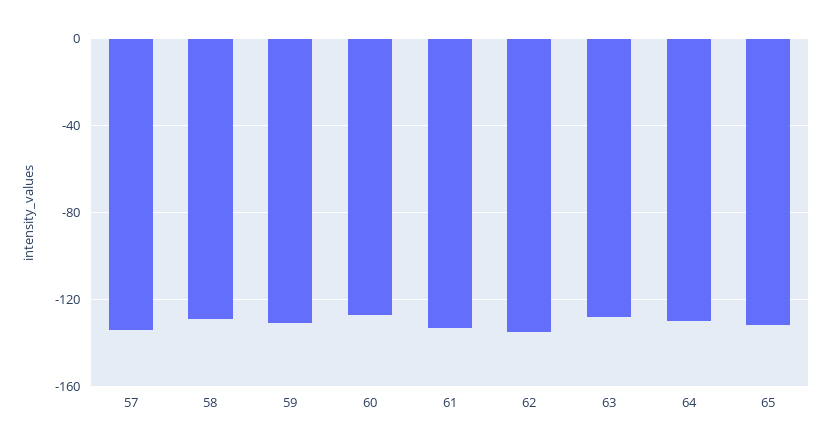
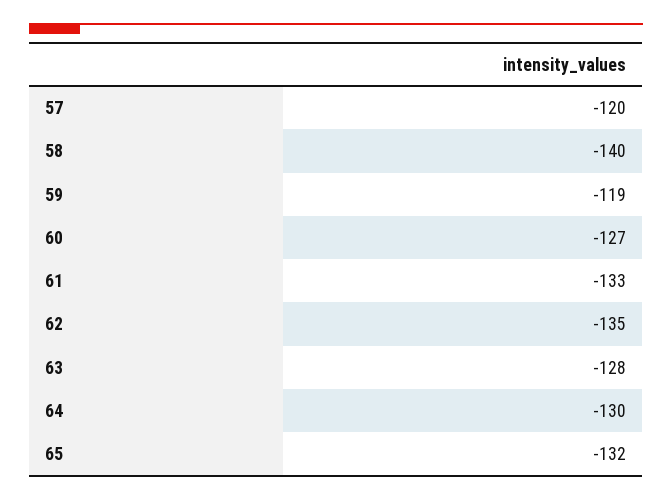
  {
-   "57": -135,
+   "57": -120,
-   "58": -130,
+   "58": -140,
-   "59": -130,
+   "59": -119,
    "60": -127,
    "61": -133,
    "62": -135,
    "63": -128,
    "64": -130,
    "65": -132
  }

